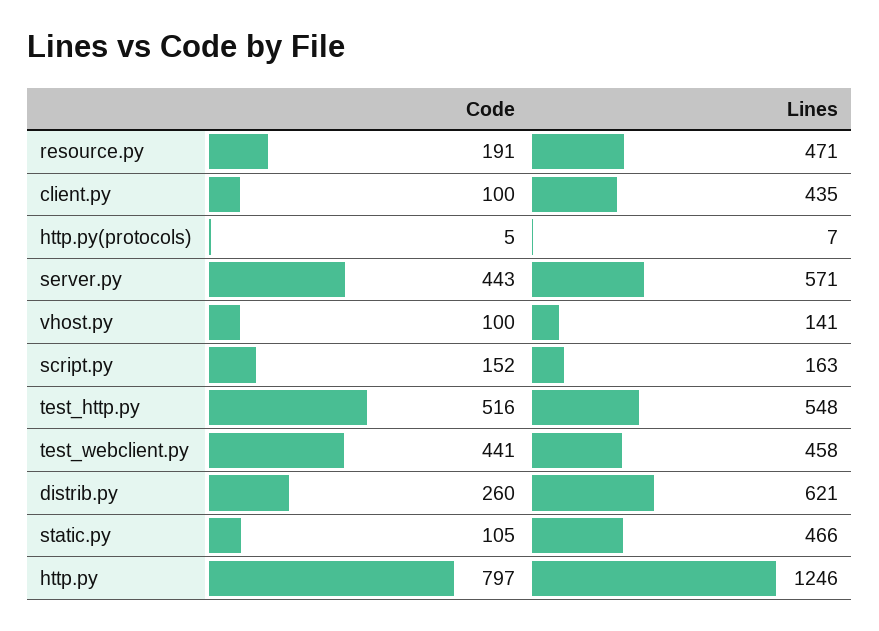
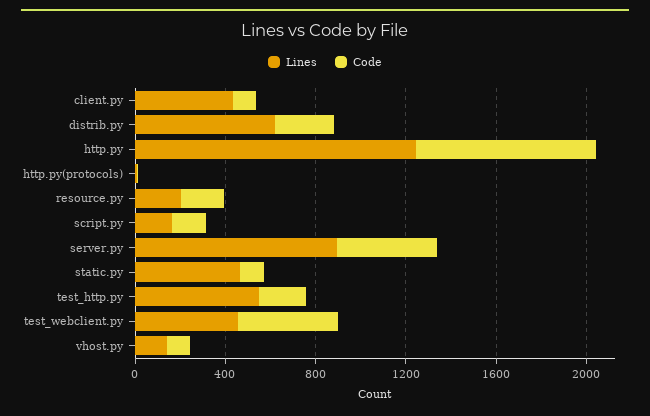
  {
    "Code": {
      "resource.py": 191,
      "client.py": 100,
      "http.py(protocols)": 5,
      "server.py": 443,
      "vhost.py": 100,
      "script.py": 152,
-     "test_http.py": 516,
+     "test_http.py": 200,
      "test_webclient.py": 441,
      "distrib.py": 260,
      "static.py": 105,
      "http.py": 797
    },
    "Lines": {
-     "resource.py": 471,
+     "resource.py": 200,
      "client.py": 435,
      "http.py(protocols)": 7,
-     "server.py": 571,
+     "server.py": 900,
      "vhost.py": 141,
      "script.py": 163,
      "test_http.py": 548,
      "test_webclient.py": 458,
      "distrib.py": 621,
      "static.py": 466,
      "http.py": 1246
    }
  }

